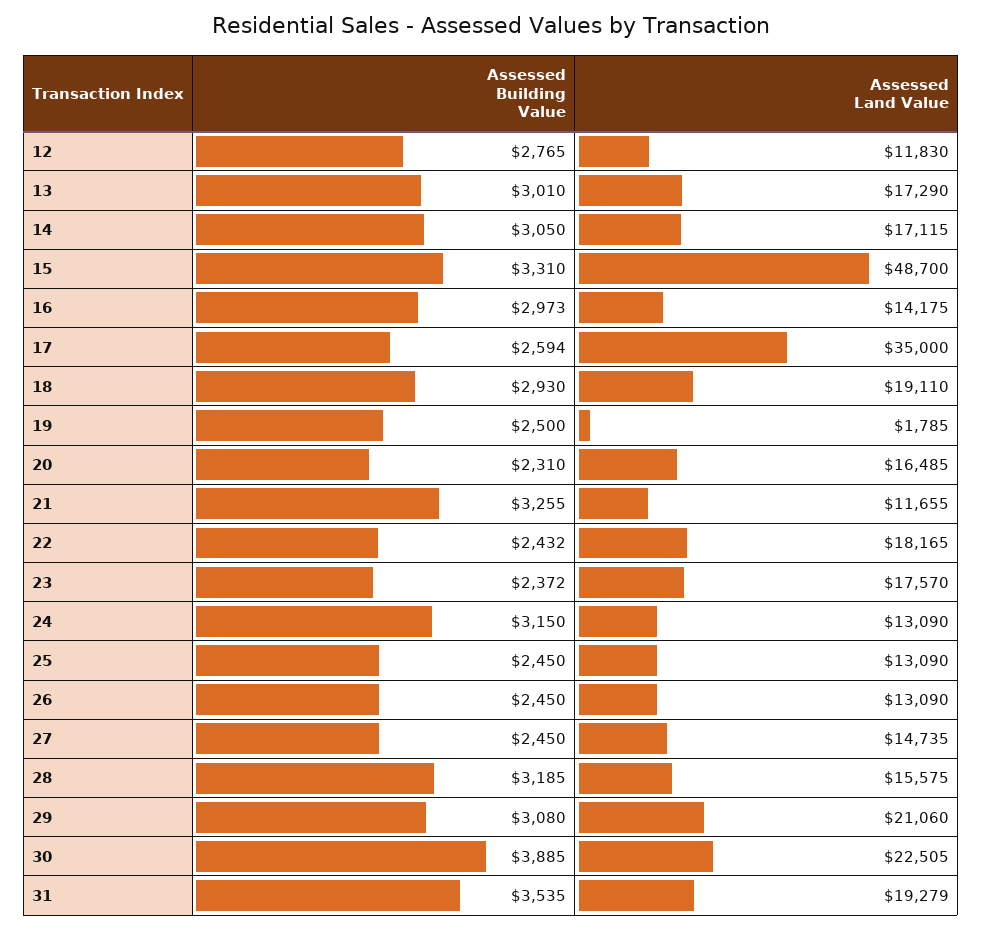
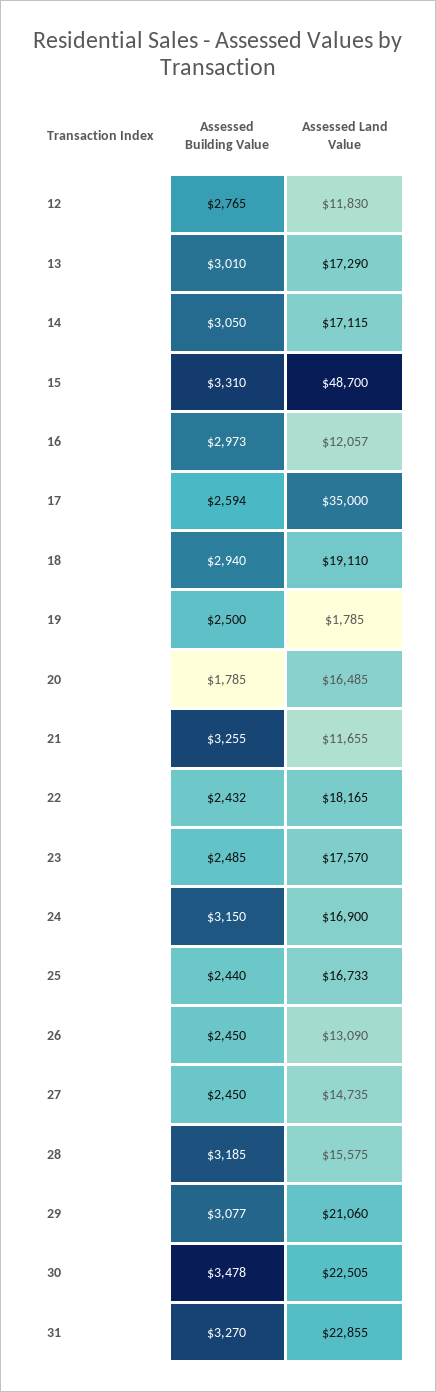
  {
    "Assessed Building Value": {
      "12": 2765,
      "13": 3010,
      "14": 3050,
      "15": 3310,
      "16": 2973,
      "17": 2594,
-     "18": 2930,
+     "18": 2940,
      "19": 2500,
-     "20": 2310,
+     "20": 1785,
      "21": 3255,
      "22": 2432,
-     "23": 2372,
+     "23": 2485,
      "24": 3150,
-     "25": 2450,
+     "25": 2440,
      "26": 2450,
      "27": 2450,
      "28": 3185,
-     "29": 3080,
+     "29": 3077,
-     "30": 3885,
+     "30": 3478,
-     "31": 3535
+     "31": 3270
    },
    "Assessed Land Value": {
      "12": 11830,
      "13": 17290,
      "14": 17115,
      "15": 48700,
-     "16": 14175,
+     "16": 12057,
      "17": 35000,
      "18": 19110,
      "19": 1785,
      "20": 16485,
      "21": 11655,
      "22": 18165,
      "23": 17570,
-     "24": 13090,
+     "24": 16900,
-     "25": 13090,
+     "25": 16733,
      "26": 13090,
      "27": 14735,
      "28": 15575,
      "29": 21060,
      "30": 22505,
-     "31": 19279
+     "31": 22855
    }
  }

